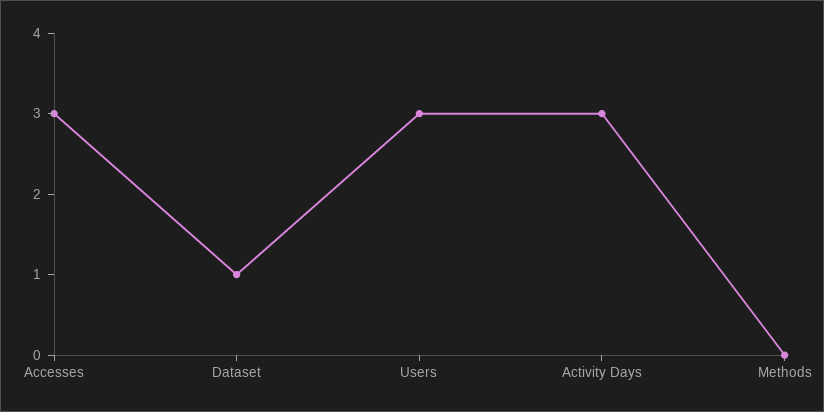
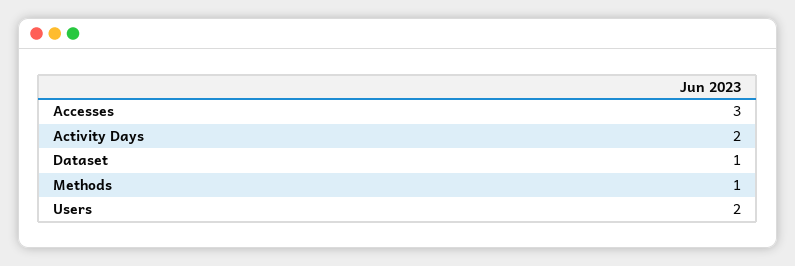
  {
    "Accesses": 3,
    "Dataset": 1,
-   "Users": 3,
+   "Users": 2,
-   "Activity Days": 3,
+   "Activity Days": 2,
-   "Methods": 0
+   "Methods": 1
  }

